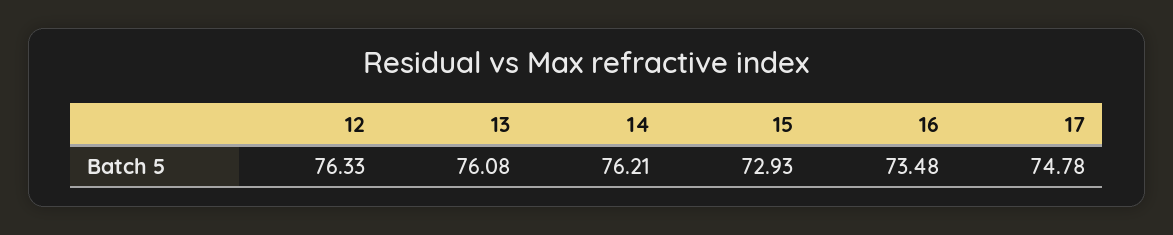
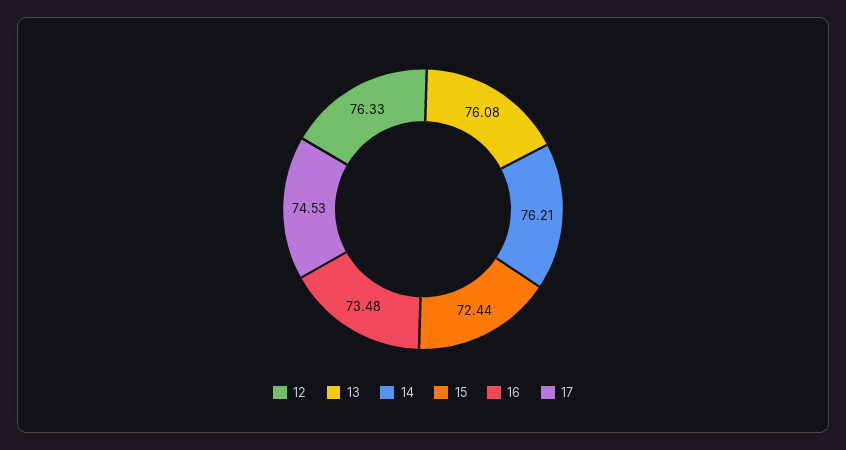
  {
    "12": 76.33,
    "13": 76.08,
    "14": 76.21,
-   "15": 72.93,
+   "15": 72.44,
    "16": 73.48,
-   "17": 74.78
+   "17": 74.53
  }

